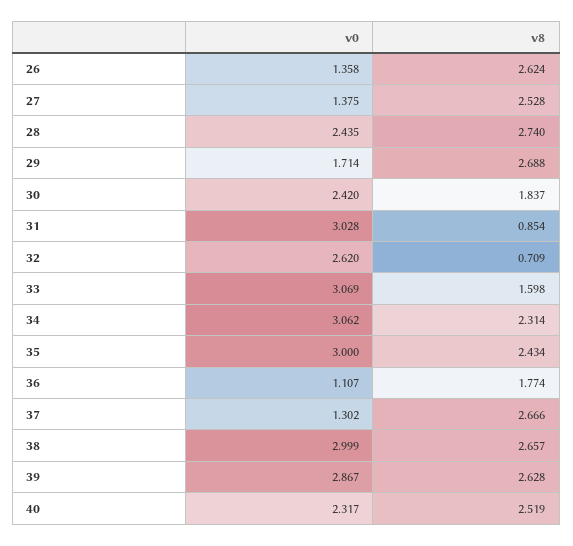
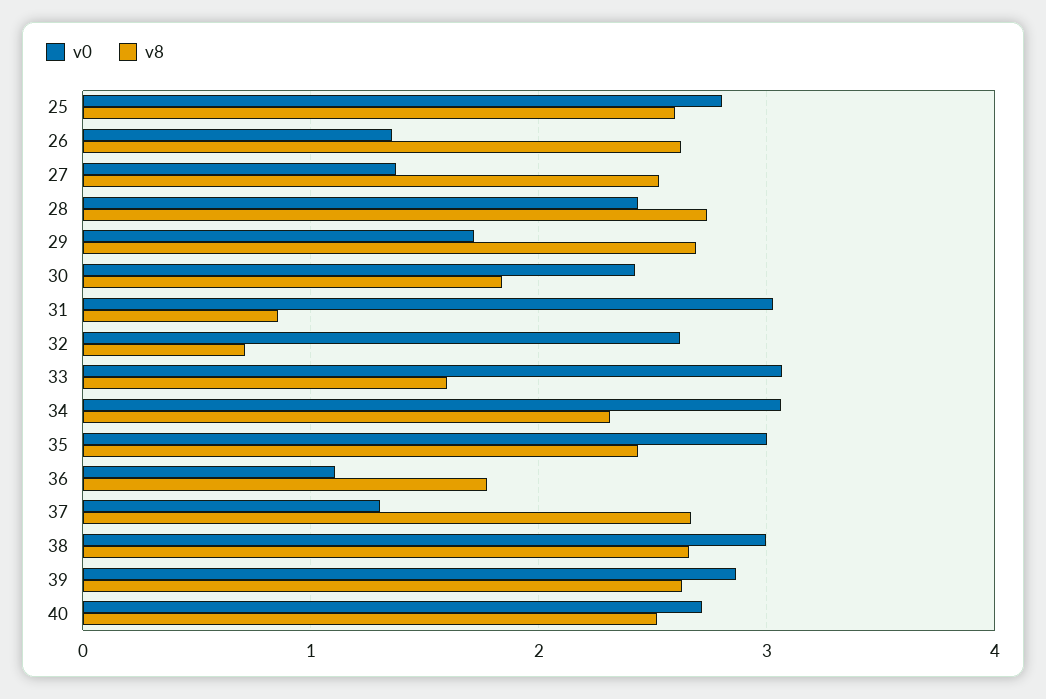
  {
    "v0": {
      "26": 1.358,
      "27": 1.375,
      "28": 2.435,
      "29": 1.714,
      "30": 2.42,
      "31": 3.028,
      "32": 2.62,
      "33": 3.069,
      "34": 3.062,
      "35": 3,
      "36": 1.107,
      "37": 1.302,
      "38": 2.999,
      "39": 2.867,
-     "40": 2.317
+     "40": 2.7,
+     "25": 2.8
    },
    "v8": {
      "26": 2.624,
      "27": 2.528,
      "28": 2.74,
      "29": 2.688,
      "30": 1.837,
      "31": 0.854,
      "32": 0.709,
      "33": 1.598,
      "34": 2.314,
      "35": 2.434,
      "36": 1.774,
      "37": 2.666,
      "38": 2.657,
      "39": 2.628,
-     "40": 2.519
+     "40": 2.519,
+     "25": 2.6
    }
  }

